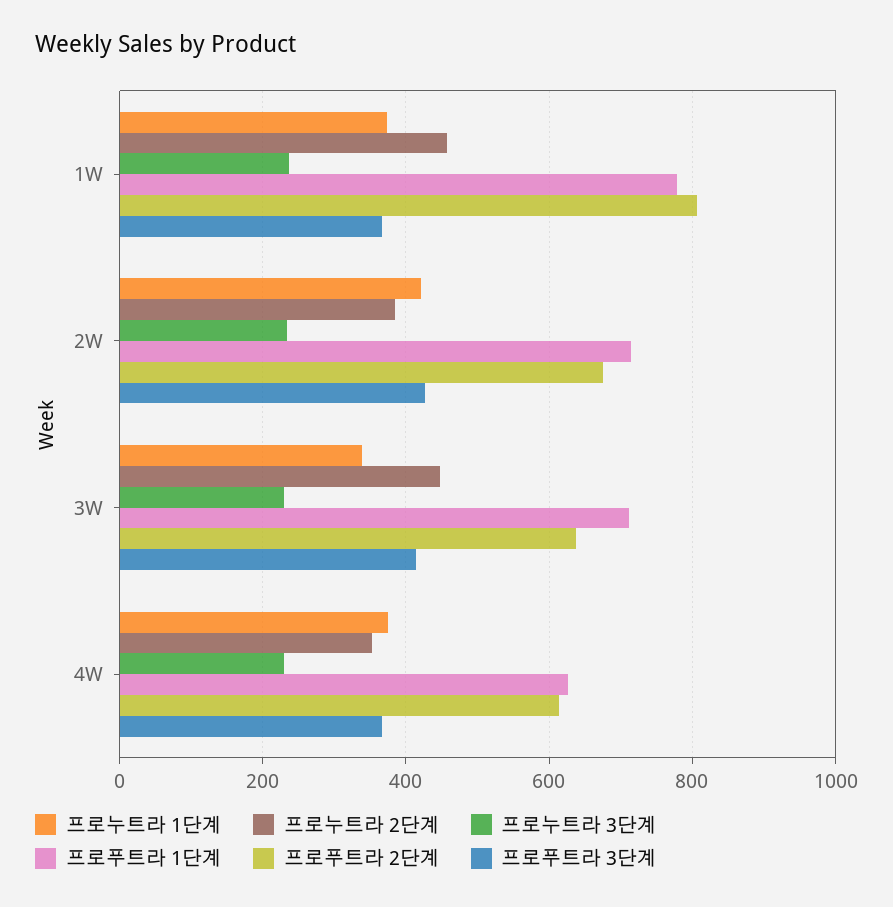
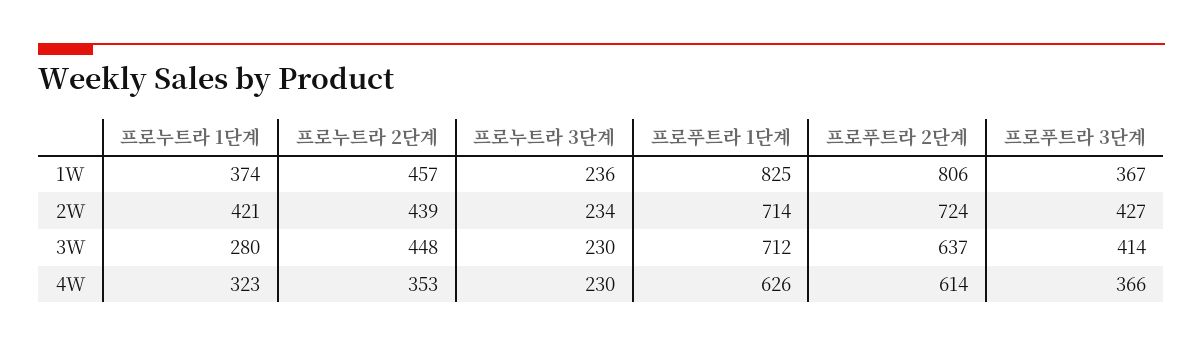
  {
    "프로누트라 1단계": {
      "1W": 374,
      "2W": 421,
-     "3W": 340,
+     "3W": 280,
-     "4W": 380
+     "4W": 323
    },
    "프로누트라 2단계": {
      "1W": 457,
-     "2W": 380,
+     "2W": 439,
      "3W": 448,
      "4W": 353
    },
    "프로누트라 3단계": {
      "1W": 236,
      "2W": 234,
      "3W": 230,
      "4W": 230
    },
    "프로푸트라 1단계": {
-     "1W": 780,
+     "1W": 825,
      "2W": 714,
      "3W": 712,
      "4W": 626
    },
    "프로푸트라 2단계": {
      "1W": 806,
-     "2W": 680,
+     "2W": 724,
      "3W": 637,
      "4W": 614
    },
    "프로푸트라 3단계": {
      "1W": 367,
      "2W": 427,
      "3W": 414,
      "4W": 366
    }
  }

